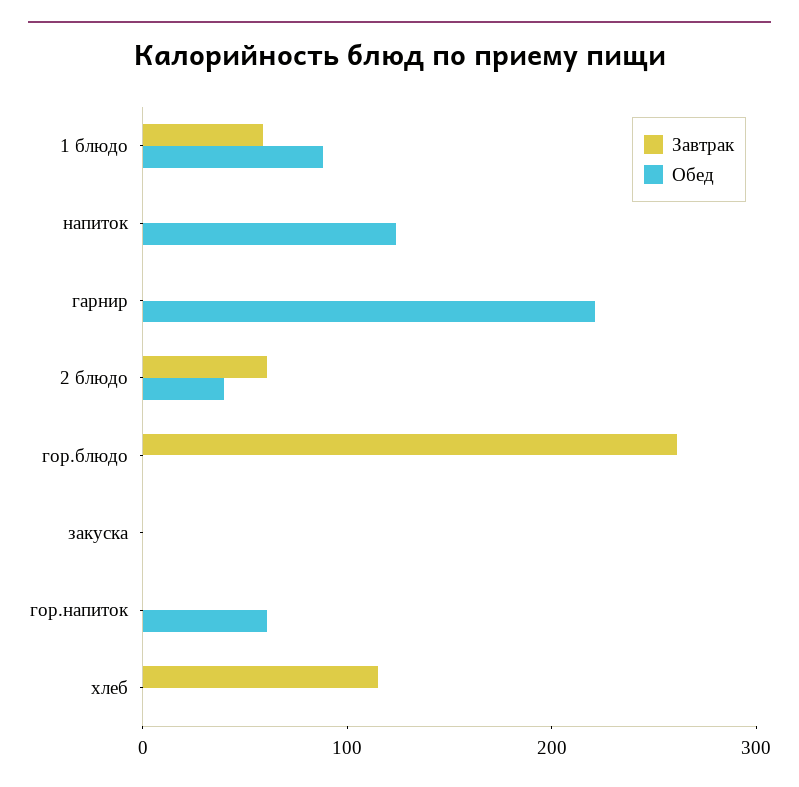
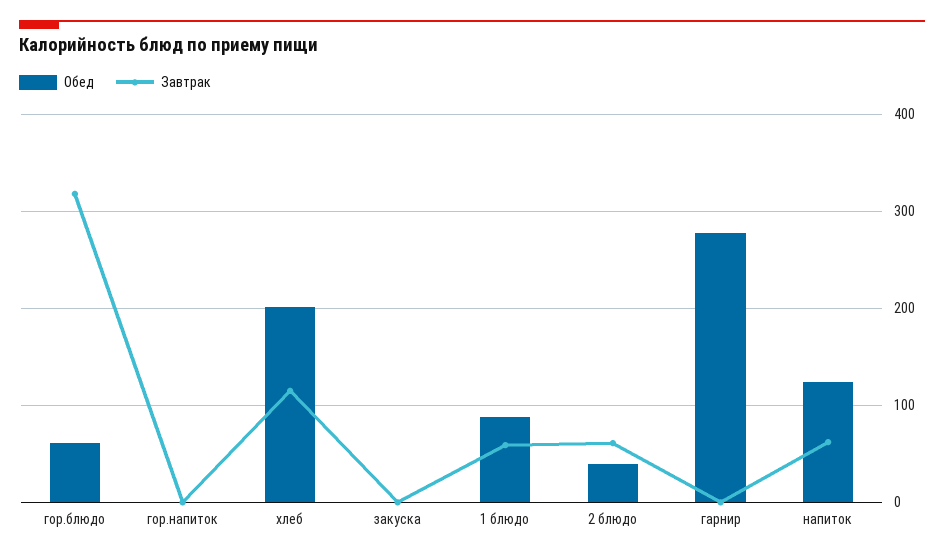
  {
    "Завтрак": {
      "1 блюдо": 60,
-     "напиток": 0,
+     "напиток": 60,
      "гарнир": 0,
      "2 блюдо": 60,
-     "гор.блюдо": 260,
+     "гор.блюдо": 320,
      "закуска": 0,
      "гор.напиток": 0,
      "хлеб": 120
    },
    "Обед": {
      "1 блюдо": 90,
      "напиток": 120,
-     "гарнир": 220,
+     "гарнир": 280,
      "2 блюдо": 40,
-     "гор.блюдо": 0,
+     "гор.блюдо": 60,
      "закуска": 0,
-     "гор.напиток": 60,
+     "гор.напиток": 0,
-     "хлеб": 0
+     "хлеб": 200
    }
  }

